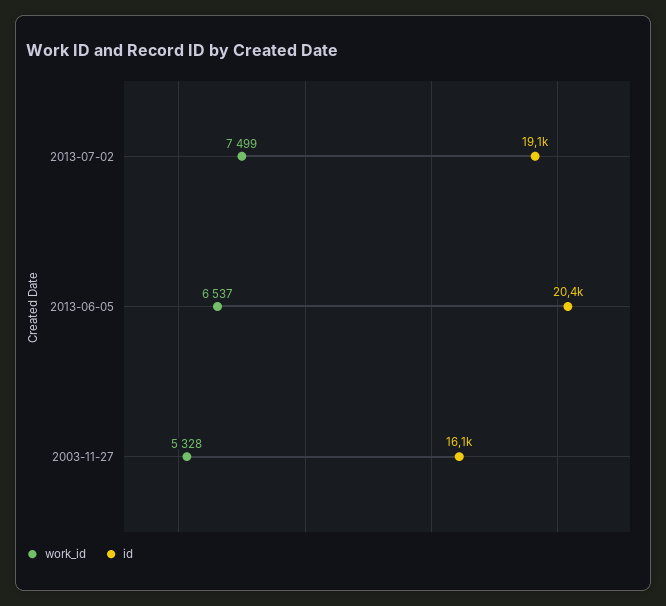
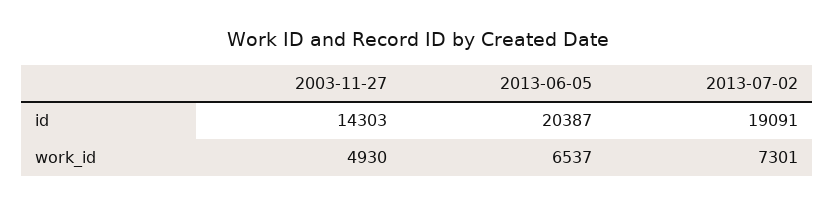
  {
    "work_id": {
-     "2013-07-02": 7499,
+     "2013-07-02": 7301,
      "2013-06-05": 6537,
-     "2003-11-27": 5328
+     "2003-11-27": 4930
    },
    "id": {
      "2013-07-02": 19091,
      "2013-06-05": 20387,
-     "2003-11-27": 16100
+     "2003-11-27": 14303
    }
  }

